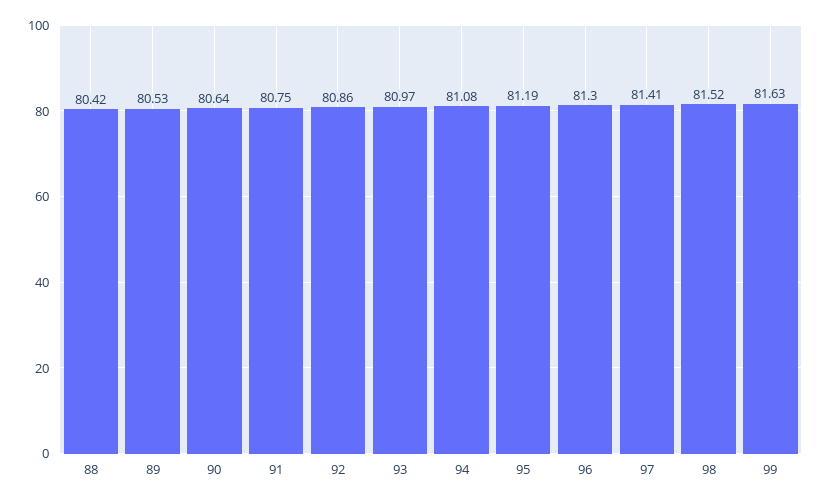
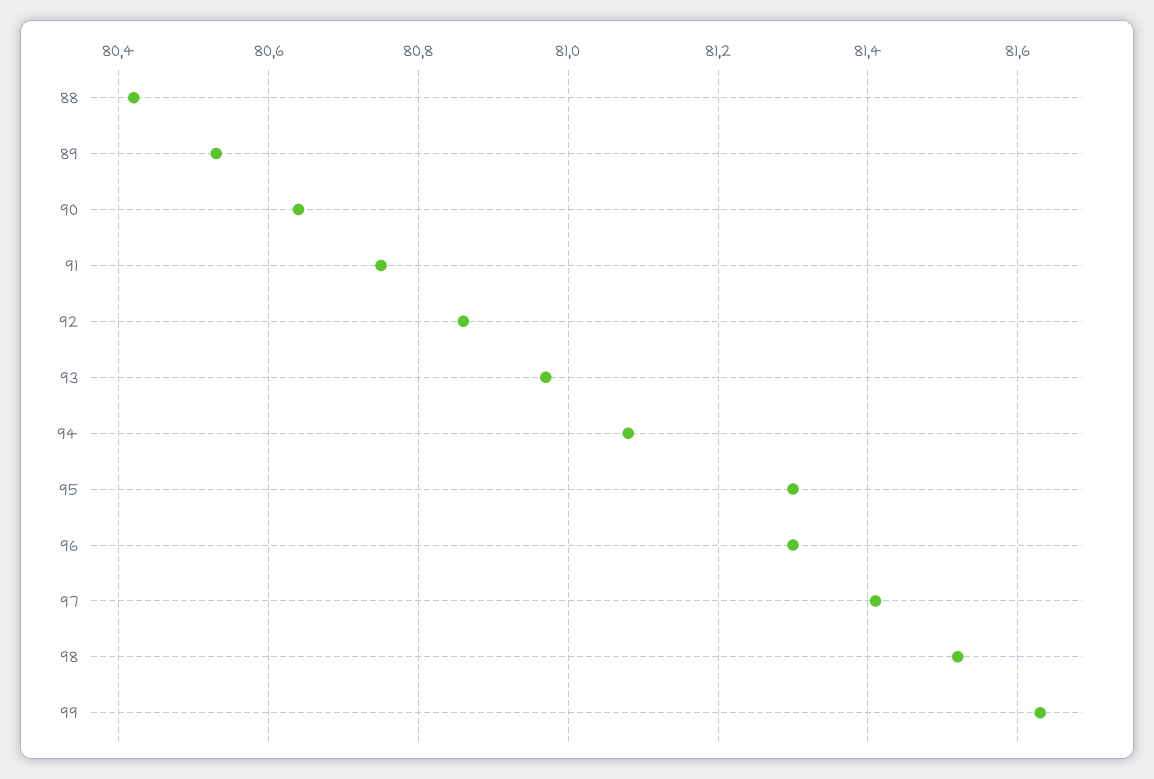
  {
    "88": 80.42,
    "89": 80.53,
    "90": 80.64,
    "91": 80.75,
    "92": 80.86,
    "93": 80.97,
    "94": 81.08,
-   "95": 81.19,
+   "95": 81.3,
    "96": 81.3,
    "97": 81.41,
    "98": 81.52,
    "99": 81.63
  }

